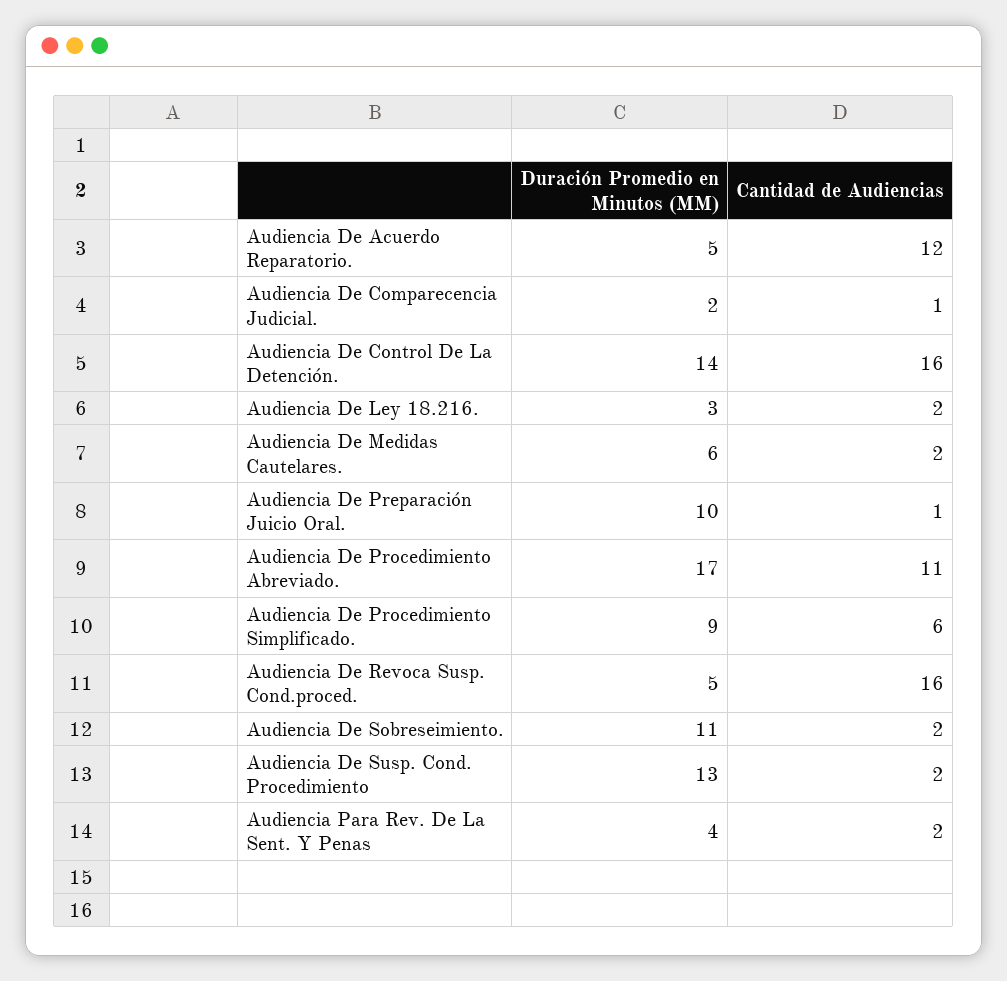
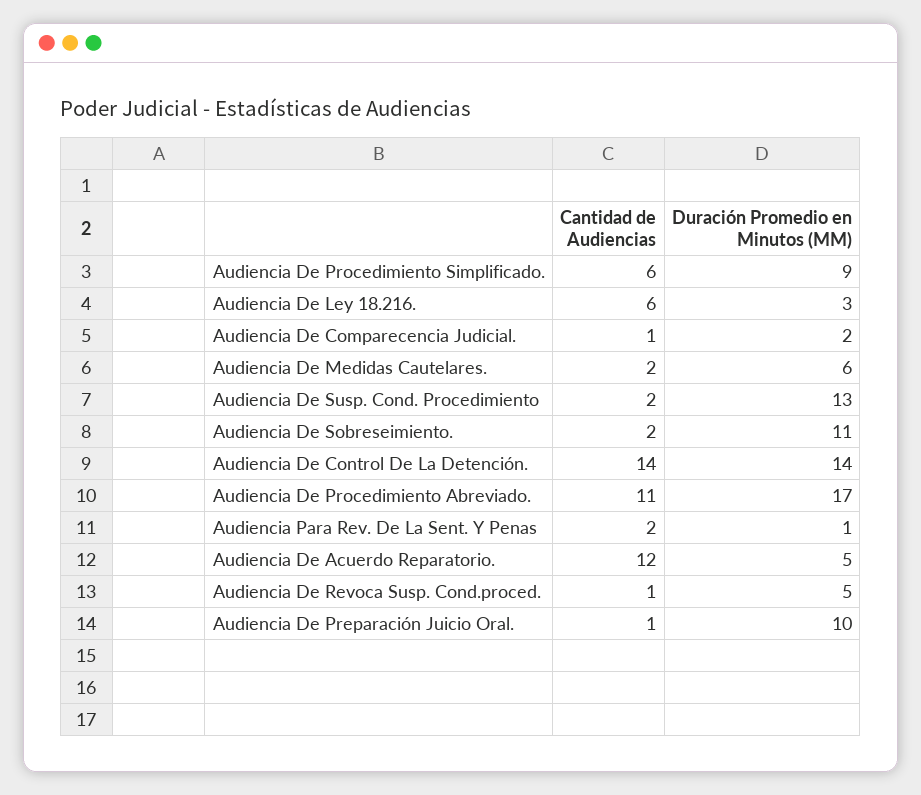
  {
    "Duración Promedio en Minutos (MM)": {
      "Audiencia De Acuerdo Reparatorio.": 5,
      "Audiencia De Comparecencia Judicial.": 2,
      "Audiencia De Control De La Detención.": 14,
      "Audiencia De Ley 18.216.": 3,
      "Audiencia De Medidas Cautelares.": 6,
      "Audiencia De Preparación Juicio Oral.": 10,
      "Audiencia De Procedimiento Abreviado.": 17,
      "Audiencia De Procedimiento Simplificado.": 9,
      "Audiencia De Revoca Susp. Cond.proced.": 5,
      "Audiencia De Sobreseimiento.": 11,
      "Audiencia De Susp. Cond. Procedimiento": 13,
-     "Audiencia Para Rev. De La Sent. Y Penas": 4
+     "Audiencia Para Rev. De La Sent. Y Penas": 1
    },
    "Cantidad de Audiencias": {
      "Audiencia De Acuerdo Reparatorio.": 12,
      "Audiencia De Comparecencia Judicial.": 1,
-     "Audiencia De Control De La Detención.": 16,
+     "Audiencia De Control De La Detención.": 14,
-     "Audiencia De Ley 18.216.": 2,
+     "Audiencia De Ley 18.216.": 6,
      "Audiencia De Medidas Cautelares.": 2,
      "Audiencia De Preparación Juicio Oral.": 1,
      "Audiencia De Procedimiento Abreviado.": 11,
      "Audiencia De Procedimiento Simplificado.": 6,
-     "Audiencia De Revoca Susp. Cond.proced.": 16,
+     "Audiencia De Revoca Susp. Cond.proced.": 1,
      "Audiencia De Sobreseimiento.": 2,
      "Audiencia De Susp. Cond. Procedimiento": 2,
      "Audiencia Para Rev. De La Sent. Y Penas": 2
    }
  }

